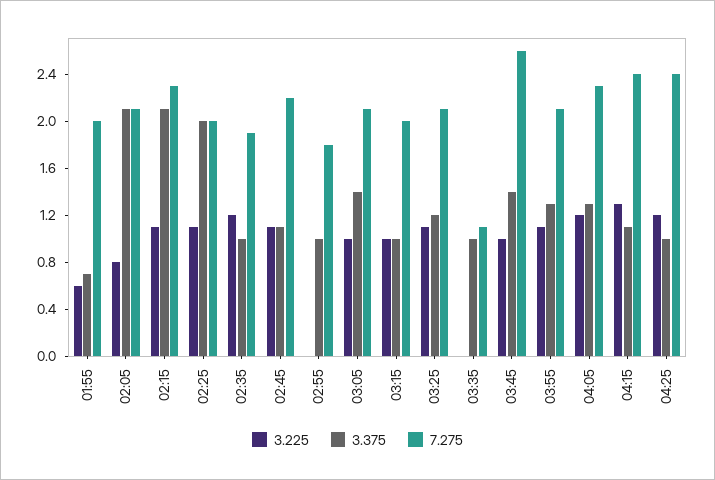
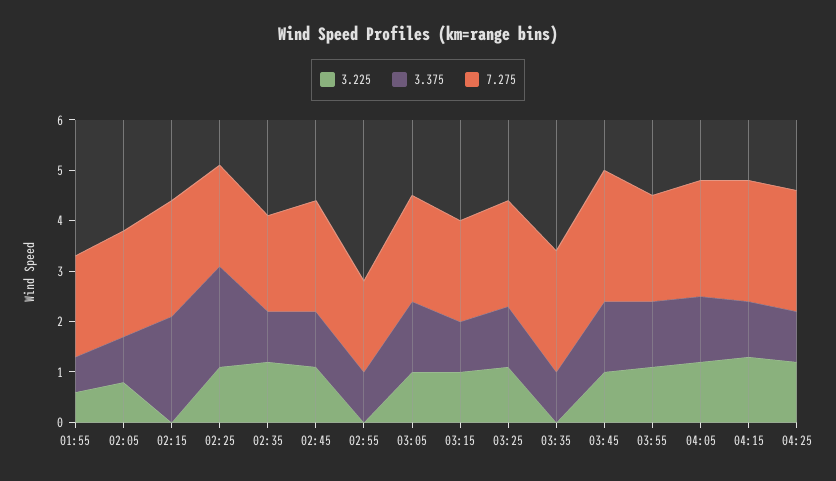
  {
    "3.225": {
      "01:55": 0.6,
      "02:05": 0.8,
-     "02:15": 1.1,
+     "02:15": 0,
      "02:25": 1.1,
      "02:35": 1.2,
      "02:45": 1.1,
      "02:55": 0,
      "03:05": 1,
      "03:15": 1,
      "03:25": 1.1,
      "03:35": 0,
      "03:45": 1,
      "03:55": 1.1,
      "04:05": 1.2,
      "04:15": 1.3,
      "04:25": 1.2
    },
    "3.375": {
      "01:55": 0.7,
-     "02:05": 2.1,
+     "02:05": 1,
      "02:15": 2.1,
      "02:25": 2,
      "02:35": 1,
      "02:45": 1.1,
      "02:55": 1,
      "03:05": 1.4,
      "03:15": 1,
      "03:25": 1.2,
      "03:35": 1,
      "03:45": 1.4,
      "03:55": 1.3,
      "04:05": 1.3,
      "04:15": 1.1,
      "04:25": 1
    },
    "7.275": {
      "01:55": 2,
      "02:05": 2.1,
      "02:15": 2.3,
      "02:25": 2,
      "02:35": 1.9,
      "02:45": 2.2,
      "02:55": 1.8,
      "03:05": 2.1,
      "03:15": 2,
      "03:25": 2.1,
-     "03:35": 1.1,
+     "03:35": 2.5,
      "03:45": 2.6,
      "03:55": 2.1,
      "04:05": 2.3,
      "04:15": 2.4,
      "04:25": 2.4
    }
  }

